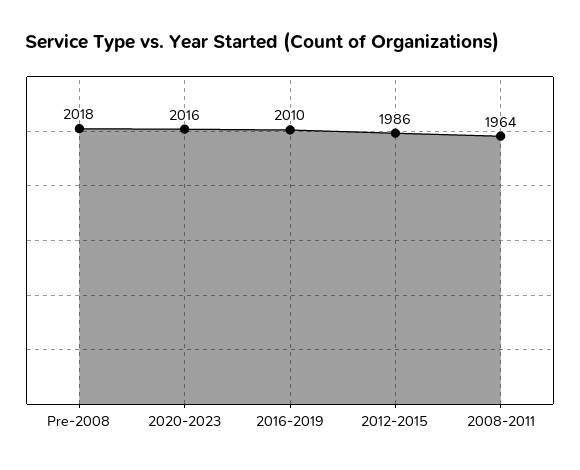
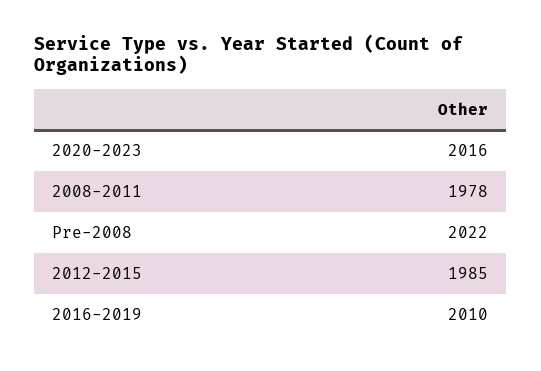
  {
-   "Pre-2008": 2018,
+   "Pre-2008": 2022,
    "2020-2023": 2016,
    "2016-2019": 2010,
-   "2012-2015": 1986,
+   "2012-2015": 1985,
-   "2008-2011": 1964
+   "2008-2011": 1978
  }

